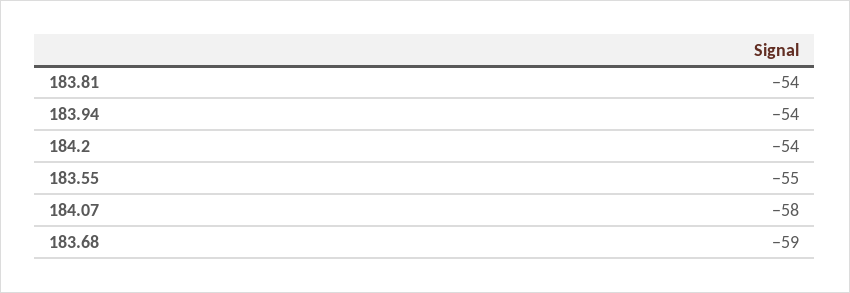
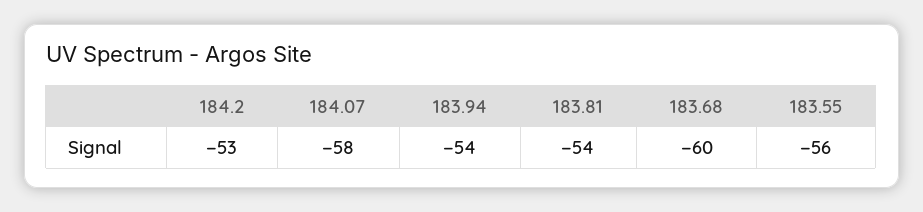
  {
    "183.81": -54,
    "183.94": -54,
-   "184.2": -54,
+   "184.2": -53,
-   "183.55": -55,
+   "183.55": -56,
    "184.07": -58,
-   "183.68": -59
+   "183.68": -60
  }

